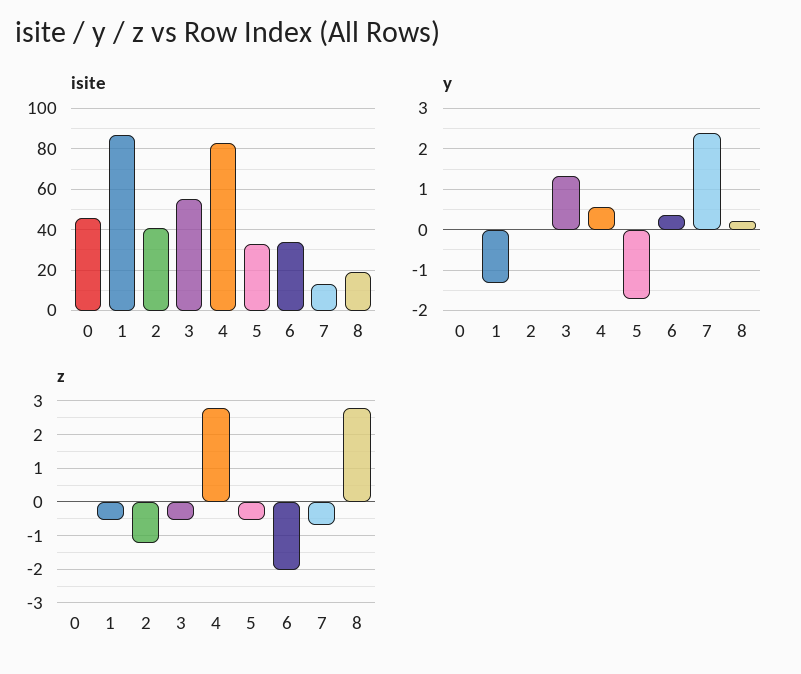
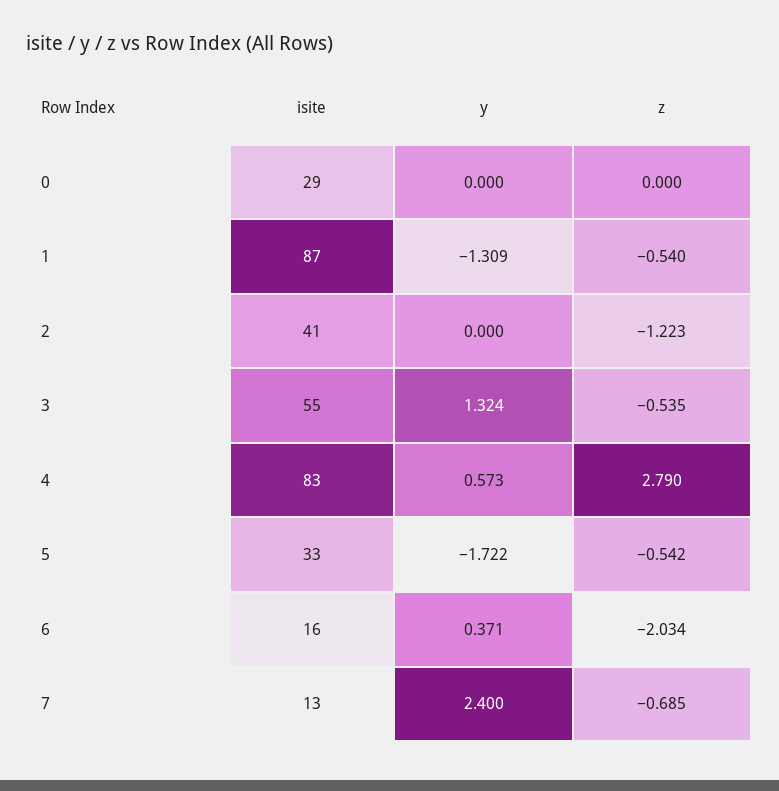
  {
    "isite": {
-     "0": 45,
+     "0": 29,
      "1": 87,
      "2": 41,
      "3": 55,
      "4": 83,
      "5": 33,
-     "6": 35,
+     "6": 16,
-     "7": 13,
+     "7": 13
-     "8": 20
    },
    "y": {
      "0": 0,
      "1": -1.309,
      "2": 0,
      "3": 1.324,
      "4": 0.573,
      "5": -1.722,
      "6": 0.371,
-     "7": 2.4,
+     "7": 2.4
-     "8": 0.2
    },
    "z": {
      "0": 0,
      "1": -0.54,
      "2": -1.223,
      "3": -0.535,
      "4": 2.79,
      "5": -0.542,
      "6": -2.034,
-     "7": -0.685,
+     "7": -0.685
-     "8": 2.8
    }
  }

